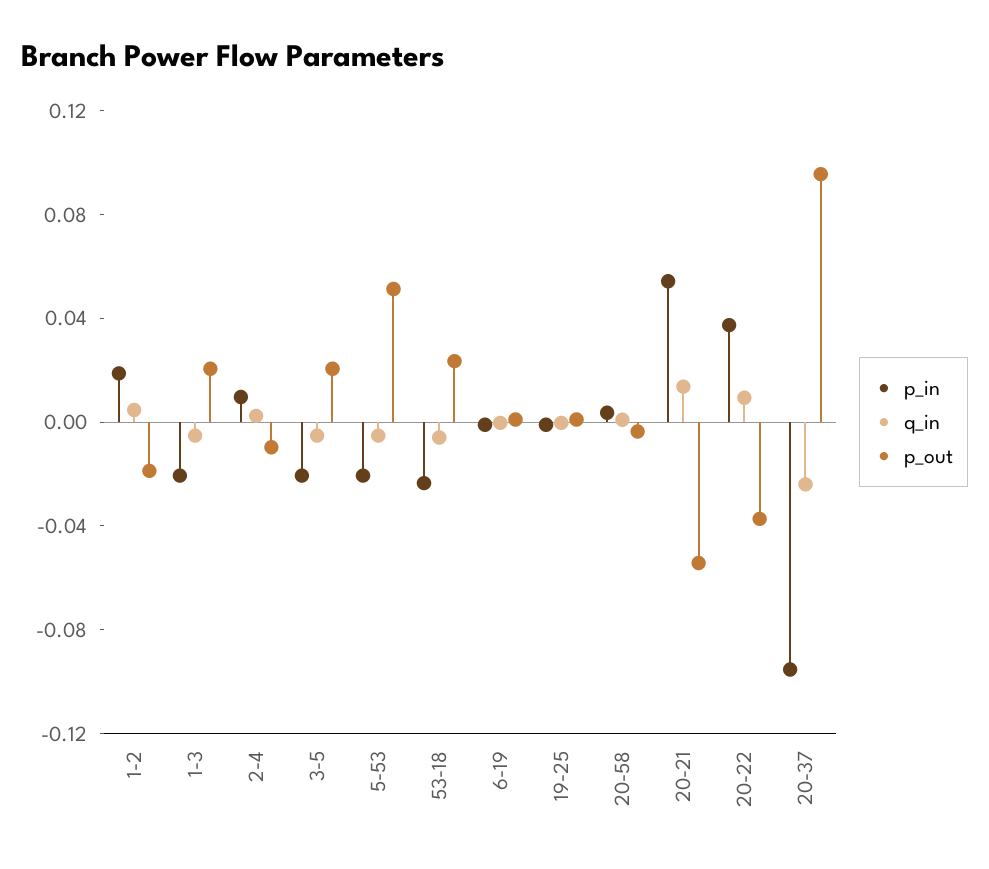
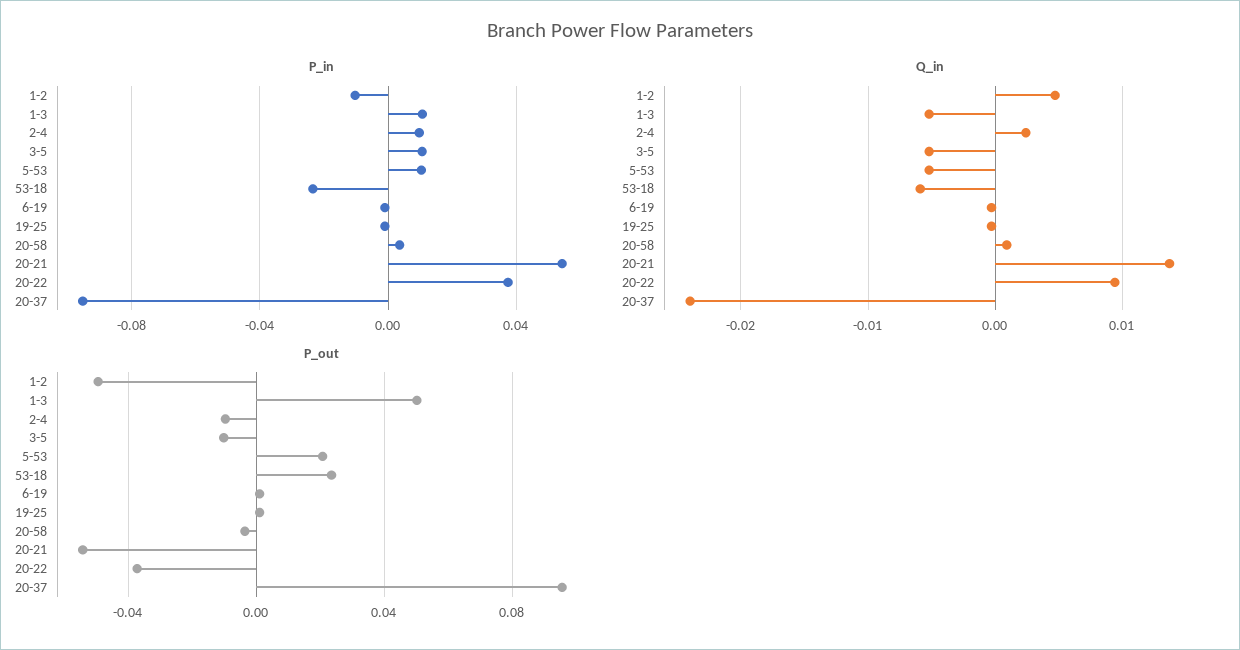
  {
    "p_in": {
-     "1-2": 0.02,
+     "1-2": -0.01,
-     "1-3": -0.02,
+     "1-3": 0.01,
      "2-4": 0.01,
-     "3-5": -0.02,
+     "3-5": 0.01,
-     "5-53": -0.02,
+     "5-53": 0.01,
      "53-18": -0.025,
      "6-19": 0,
      "19-25": 0,
      "20-58": 0.005,
      "20-21": 0.055,
      "20-22": 0.035,
      "20-37": -0.095
    },
    "q_in": {
      "1-2": 0.005,
      "1-3": -0.005,
      "2-4": 0.002,
      "3-5": -0.005,
      "5-53": -0.005,
      "53-18": -0.006,
      "6-19": 0,
      "19-25": 0,
      "20-58": 0.001,
      "20-21": 0.014,
      "20-22": 0.009,
      "20-37": -0.024
    },
    "p_out": {
-     "1-2": -0.02,
+     "1-2": -0.05,
-     "1-3": 0.02,
+     "1-3": 0.05,
      "2-4": -0.01,
-     "3-5": 0.02,
+     "3-5": -0.01,
-     "5-53": 0.05,
+     "5-53": 0.02,
      "53-18": 0.025,
      "6-19": 0,
      "19-25": 0,
      "20-58": -0.005,
      "20-21": -0.055,
      "20-22": -0.035,
      "20-37": 0.095
    }
  }

